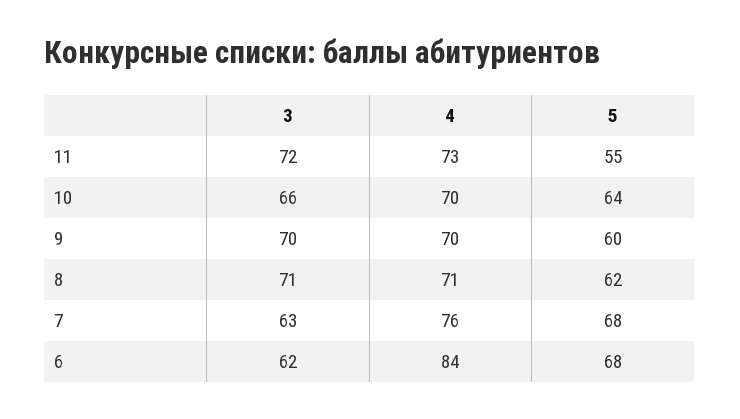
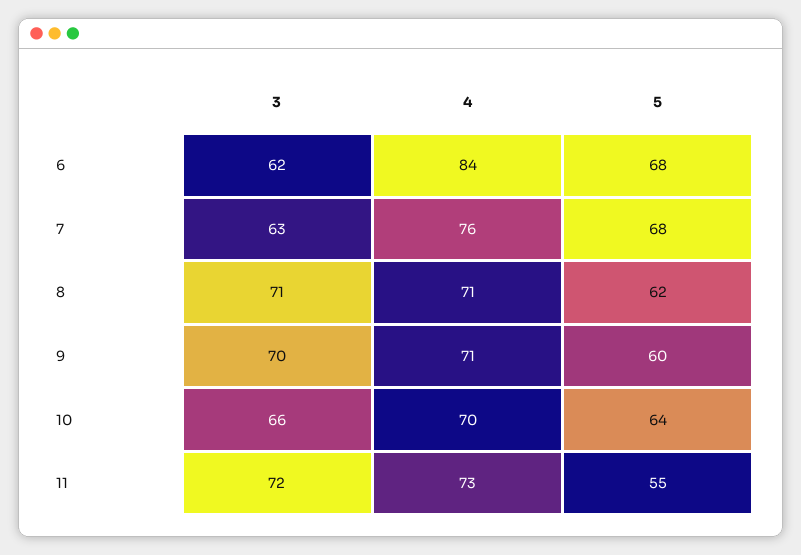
  {
    "3": {
      "11": 72,
      "10": 66,
      "9": 70,
      "8": 71,
      "7": 63,
      "6": 62
    },
    "4": {
      "11": 73,
      "10": 70,
-     "9": 70,
+     "9": 71,
      "8": 71,
      "7": 76,
      "6": 84
    },
    "5": {
      "11": 55,
      "10": 64,
      "9": 60,
      "8": 62,
      "7": 68,
      "6": 68
    }
  }

